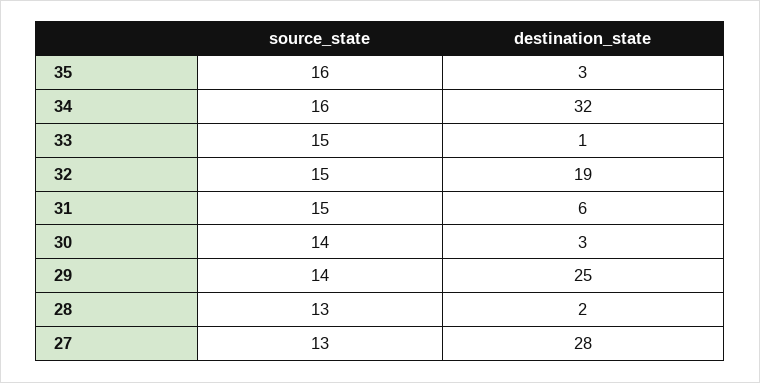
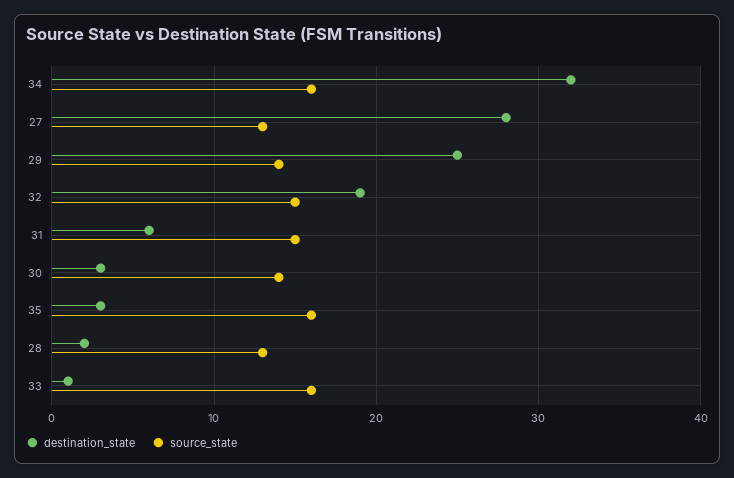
  {
    "source_state": {
      "35": 16,
      "34": 16,
-     "33": 15,
+     "33": 16,
      "32": 15,
      "31": 15,
      "30": 14,
      "29": 14,
      "28": 13,
      "27": 13
    },
    "destination_state": {
      "35": 3,
      "34": 32,
      "33": 1,
      "32": 19,
      "31": 6,
      "30": 3,
      "29": 25,
      "28": 2,
      "27": 28
    }
  }

